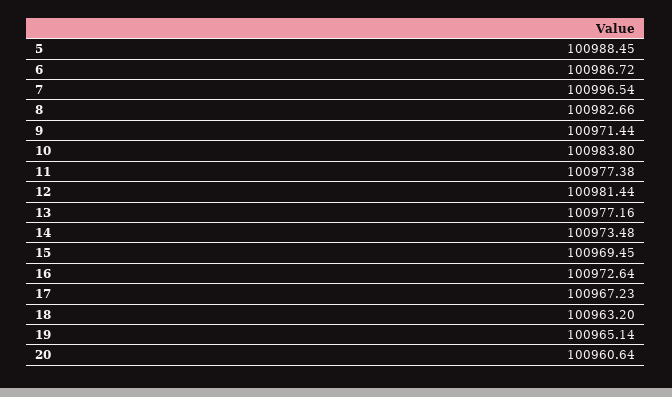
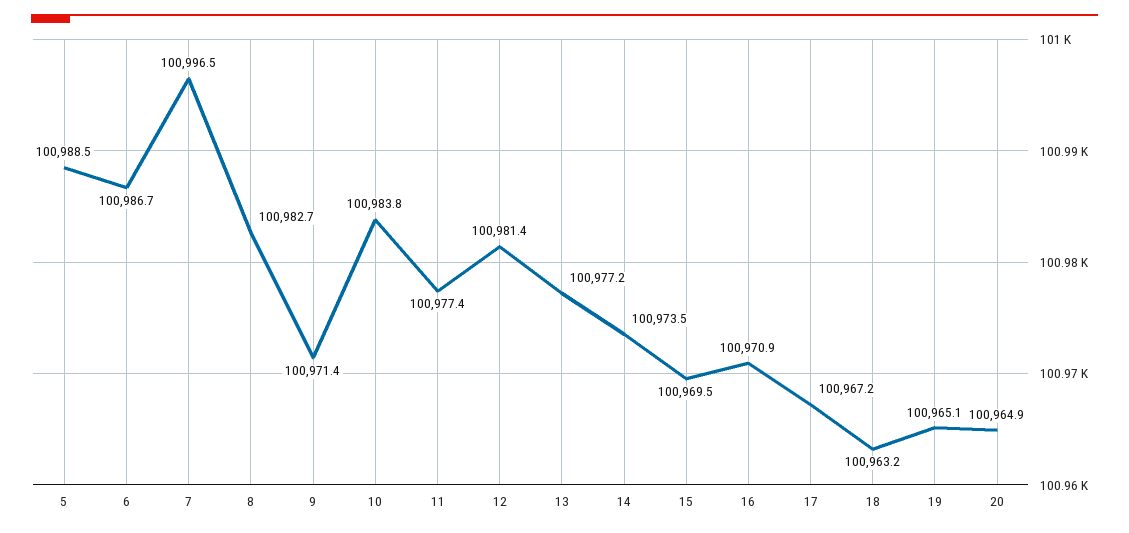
  {
    "5": 100988.45,
    "6": 100986.72,
    "7": 100996.54,
    "8": 100982.66,
    "9": 100971.44,
    "10": 100983.8,
    "11": 100977.38,
    "12": 100981.44,
    "13": 100977.16,
    "14": 100973.48,
    "15": 100969.45,
-   "16": 100972.64,
+   "16": 100970.9,
    "17": 100967.23,
    "18": 100963.2,
    "19": 100965.14,
-   "20": 100960.64
+   "20": 100964.9
  }

